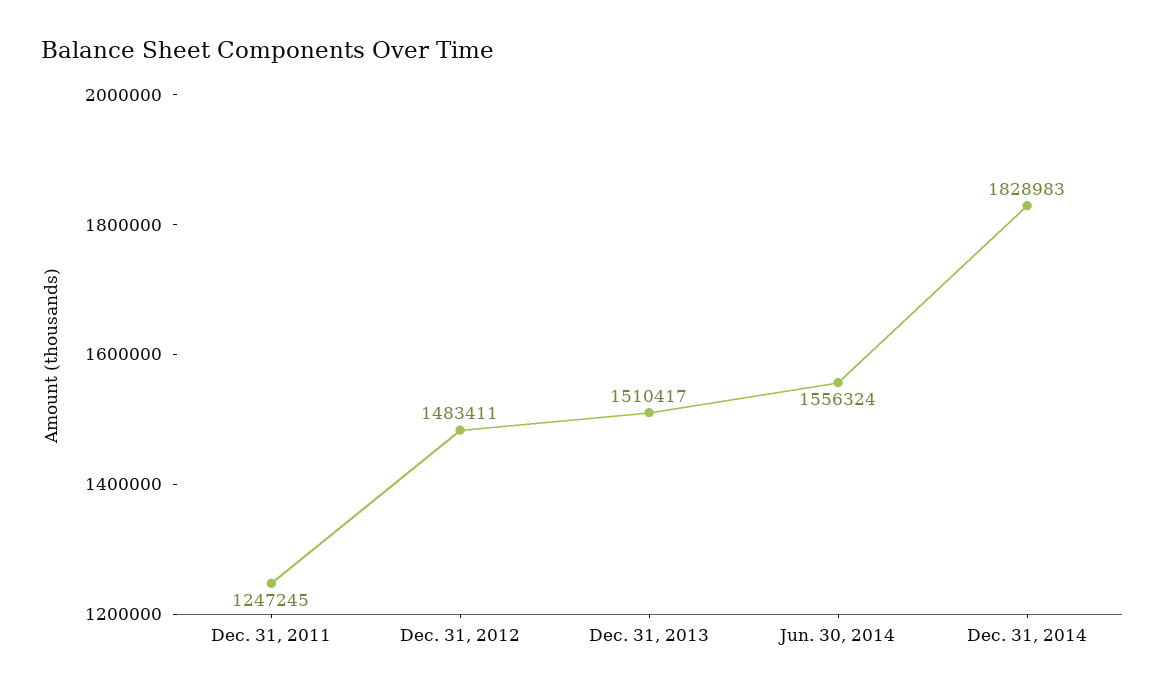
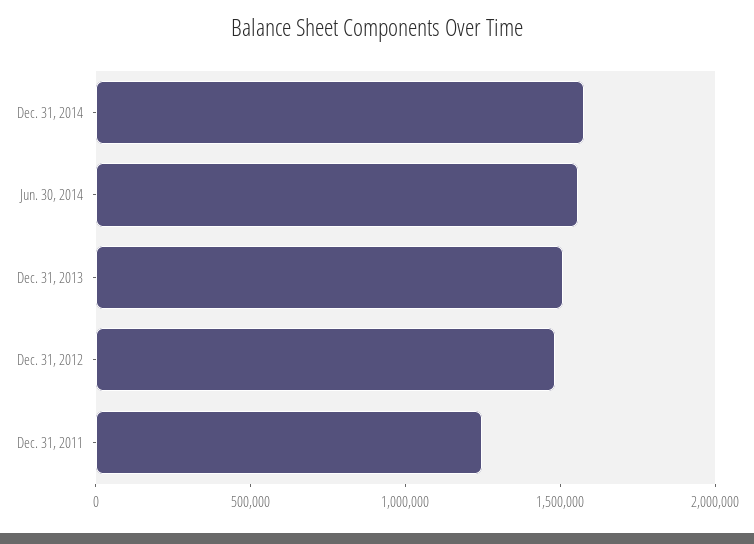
  {
    "Dec. 31, 2011": 1247245,
    "Dec. 31, 2012": 1483411,
    "Dec. 31, 2013": 1510417,
    "Jun. 30, 2014": 1556324,
-   "Dec. 31, 2014": 1828983
+   "Dec. 31, 2014": 1600000
  }

